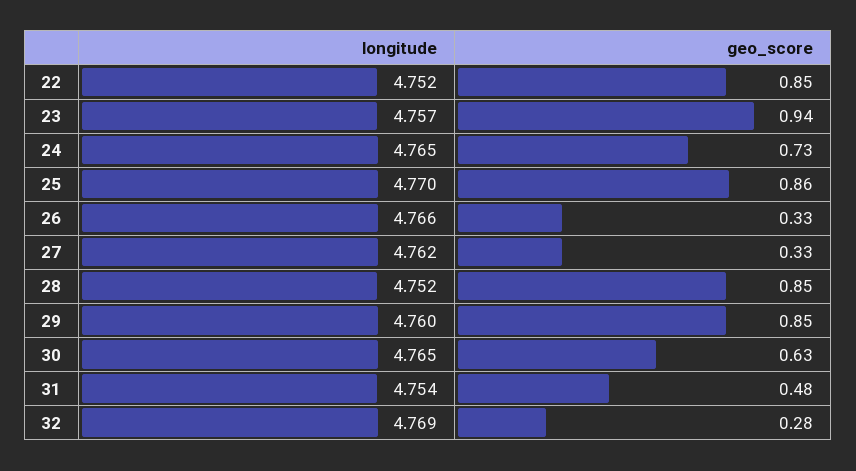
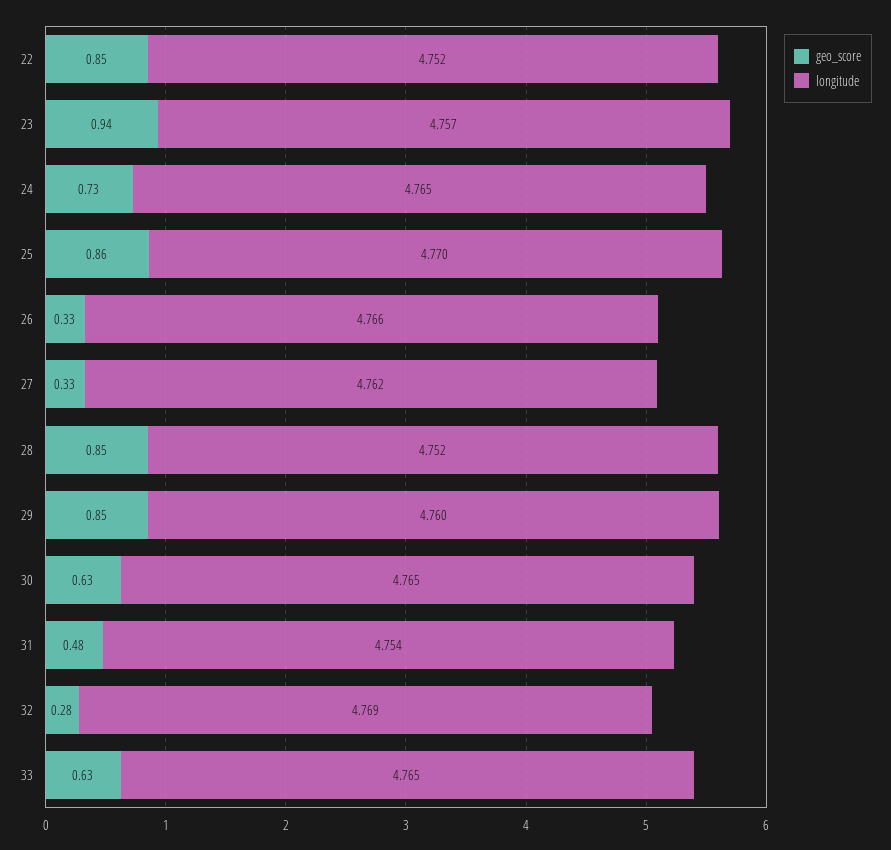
  {
    "longitude": {
      "22": 4.752,
      "23": 4.757,
      "24": 4.765,
      "25": 4.77,
      "26": 4.766,
      "27": 4.762,
      "28": 4.752,
      "29": 4.76,
      "30": 4.765,
      "31": 4.754,
-     "32": 4.769
+     "32": 4.769,
+     "33": 4.765
    },
    "geo_score": {
      "22": 0.85,
      "23": 0.94,
      "24": 0.73,
      "25": 0.86,
      "26": 0.33,
      "27": 0.33,
      "28": 0.85,
      "29": 0.85,
      "30": 0.63,
      "31": 0.48,
-     "32": 0.28
+     "32": 0.28,
+     "33": 0.63
    }
  }

